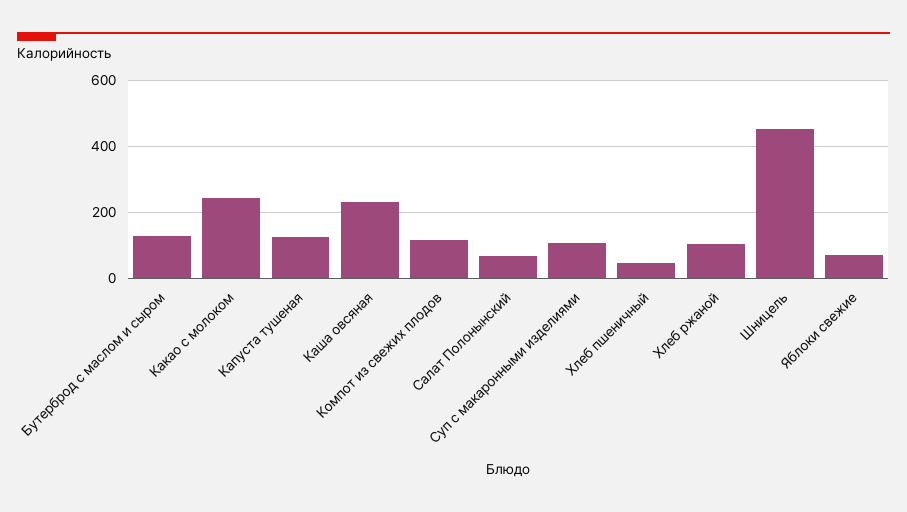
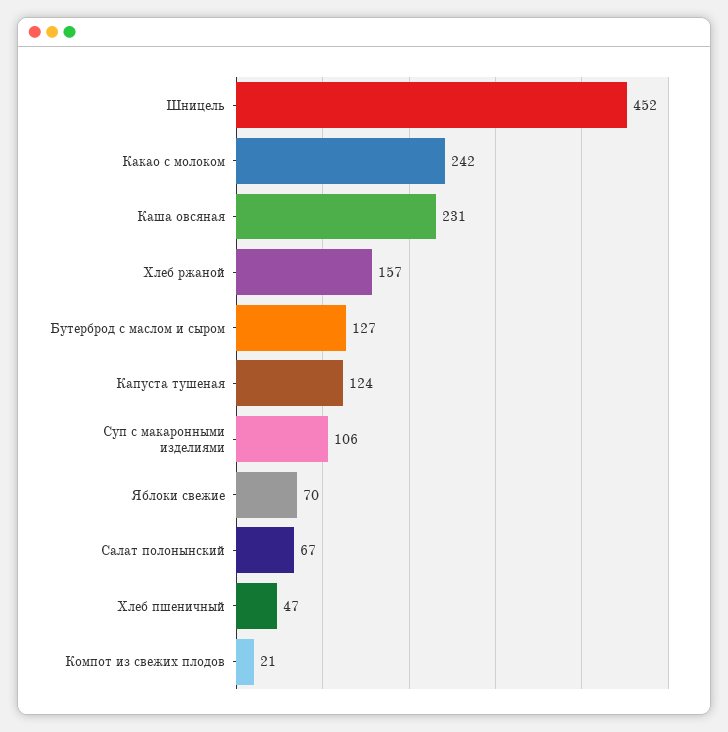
  {
    "Бутерброд с маслом и сыром": 127,
    "Какао с молоком": 242,
    "Капуста тушеная": 124,
    "Каша овсяная": 231,
-   "Компот из свежих плодов": 120,
+   "Компот из свежих плодов": 21,
    "Салат Полонынский": 67,
    "Суп с макаронными изделиями": 106,
    "Хлеб пшеничный": 47,
-   "Хлеб ржаной": 100,
+   "Хлеб ржаной": 157,
    "Шницель": 452,
    "Яблоки свежие": 70
  }

